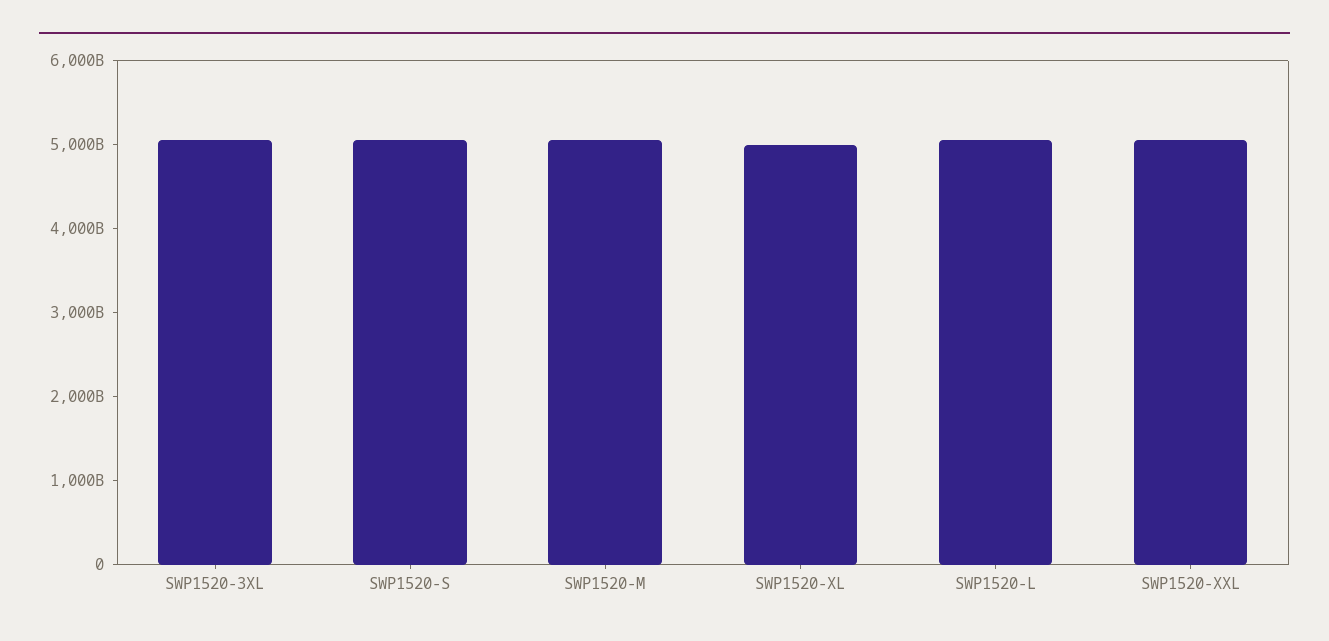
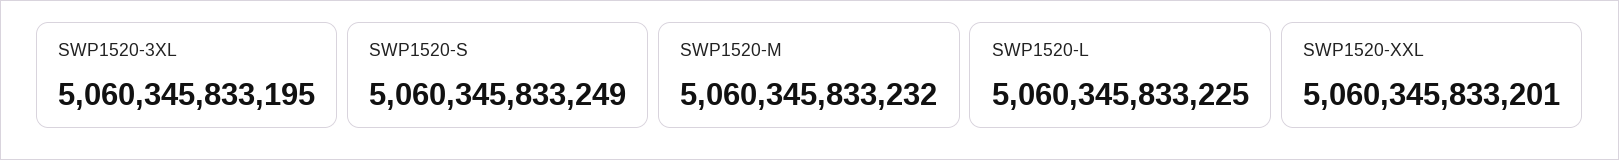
  {
    "SWP1520-3XL": 5060345833195,
    "SWP1520-S": 5060345833249,
    "SWP1520-M": 5060345833232,
-   "SWP1520-XL": 5000000000000,
    "SWP1520-L": 5060345833225,
    "SWP1520-XXL": 5060345833201
  }

